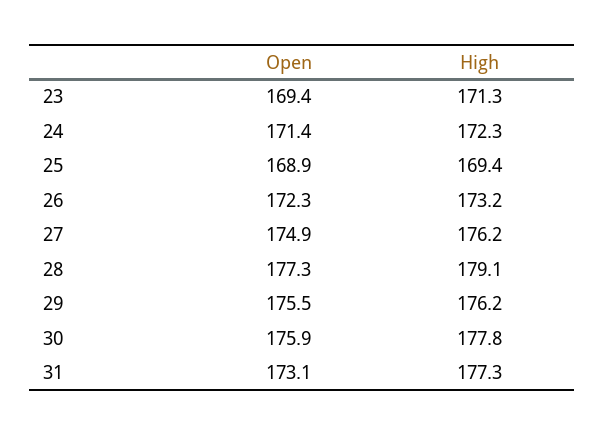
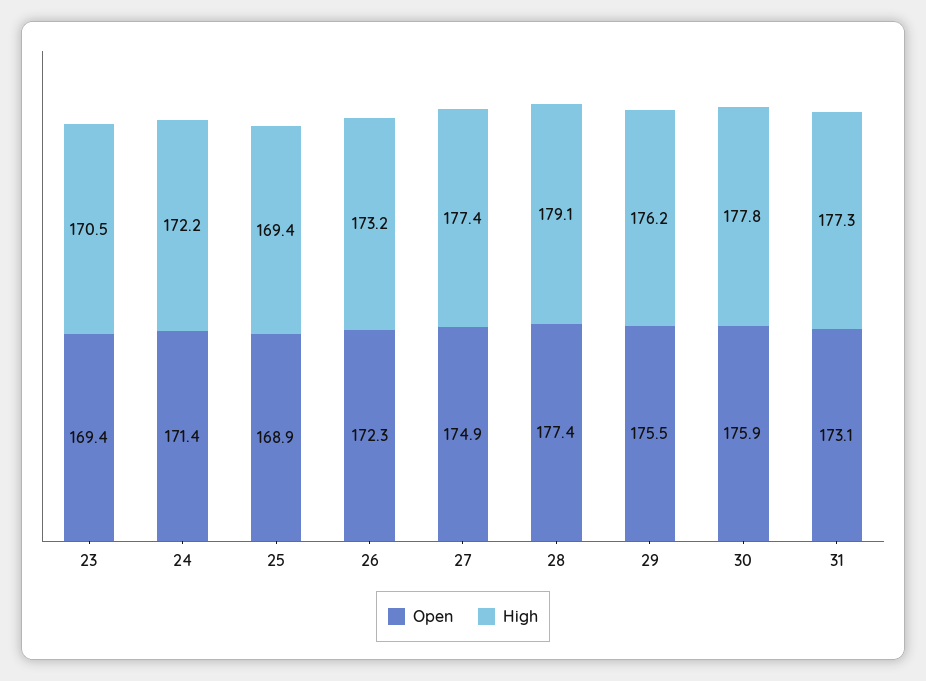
  {
    "Open": {
      "23": 169.4,
      "24": 171.4,
      "25": 168.9,
      "26": 172.3,
      "27": 174.9,
-     "28": 177.3,
+     "28": 177.4,
      "29": 175.5,
      "30": 175.9,
      "31": 173.1
    },
    "High": {
-     "23": 171.3,
+     "23": 170.5,
-     "24": 172.3,
+     "24": 172.2,
      "25": 169.4,
      "26": 173.2,
-     "27": 176.2,
+     "27": 177.4,
      "28": 179.1,
      "29": 176.2,
      "30": 177.8,
      "31": 177.3
    }
  }

